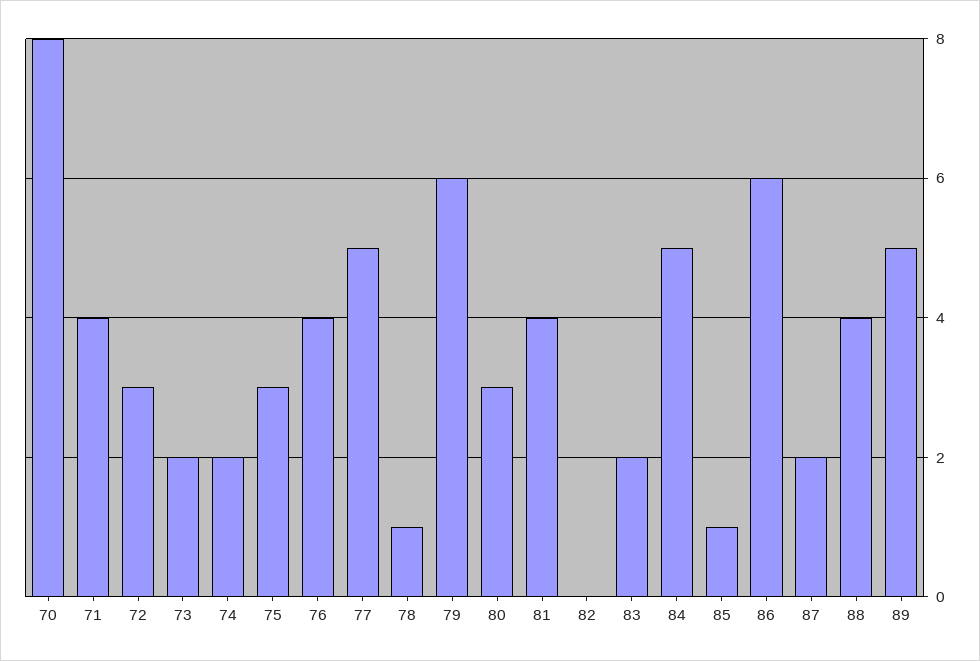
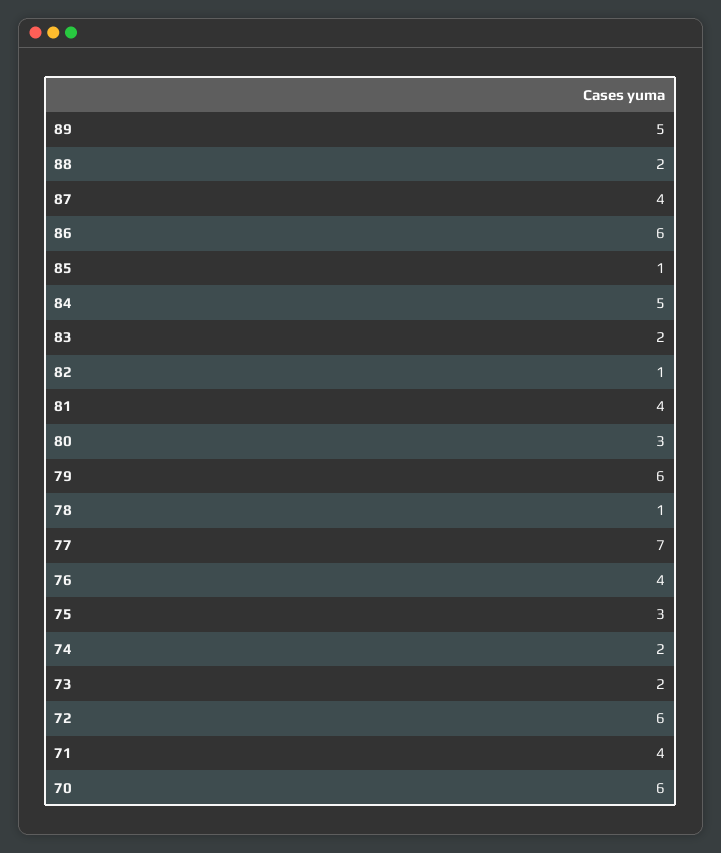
  {
-   "70": 8,
+   "70": 6,
    "71": 4,
-   "72": 3,
+   "72": 6,
    "73": 2,
    "74": 2,
    "75": 3,
    "76": 4,
-   "77": 5,
+   "77": 7,
    "78": 1,
    "79": 6,
    "80": 3,
    "81": 4,
-   "82": 0,
+   "82": 1,
    "83": 2,
    "84": 5,
    "85": 1,
    "86": 6,
-   "87": 2,
+   "87": 4,
-   "88": 4,
+   "88": 2,
    "89": 5
  }

